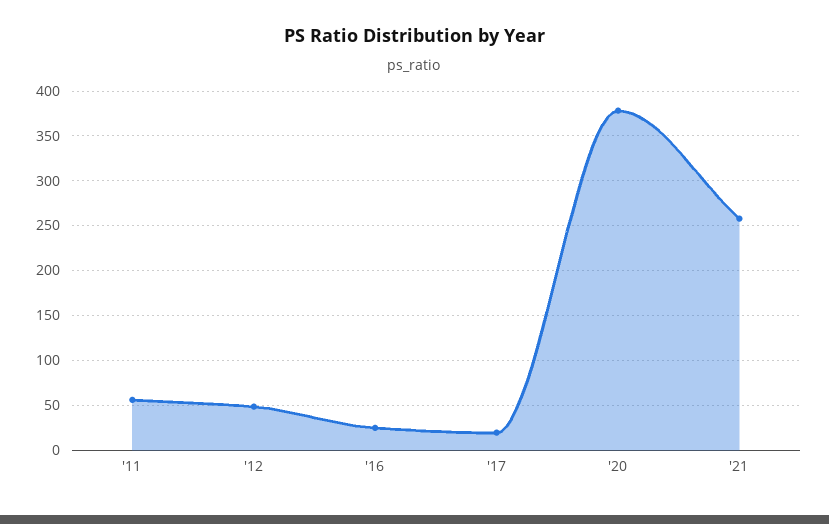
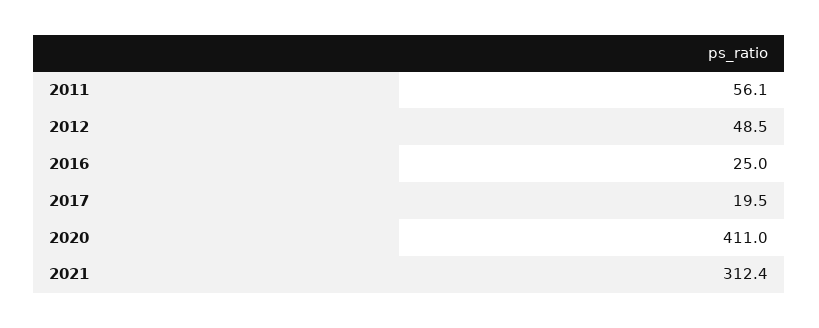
  {
    "'11": 56.1,
    "'12": 48.5,
    "'16": 25,
    "'17": 19.5,
-   "'20": 380,
+   "'20": 411,
-   "'21": 260
+   "'21": 312.4
  }

